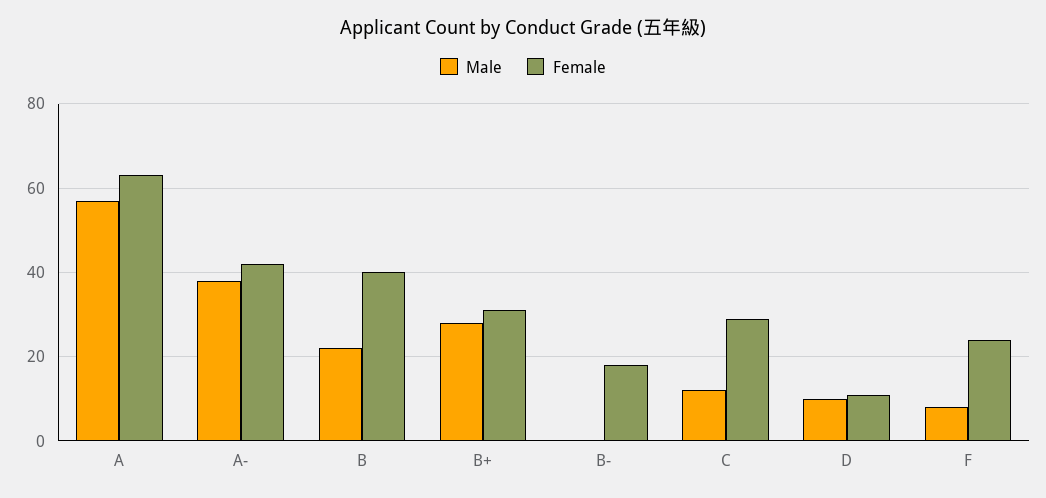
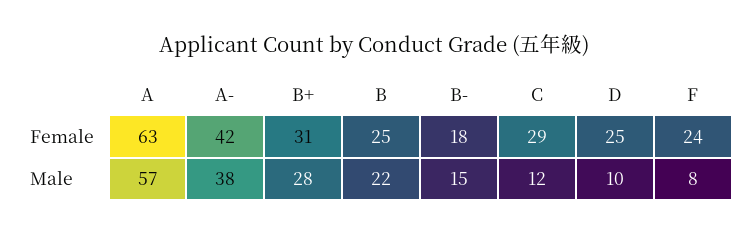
  {
    "Male": {
      "A": 57,
      "A-": 38,
      "B": 22,
      "B+": 28,
-     "B-": 0,
+     "B-": 15,
      "C": 12,
      "D": 10,
      "F": 8
    },
    "Female": {
      "A": 63,
      "A-": 42,
-     "B": 40,
+     "B": 25,
      "B+": 31,
      "B-": 18,
      "C": 29,
-     "D": 10,
+     "D": 25,
      "F": 24
    }
  }

